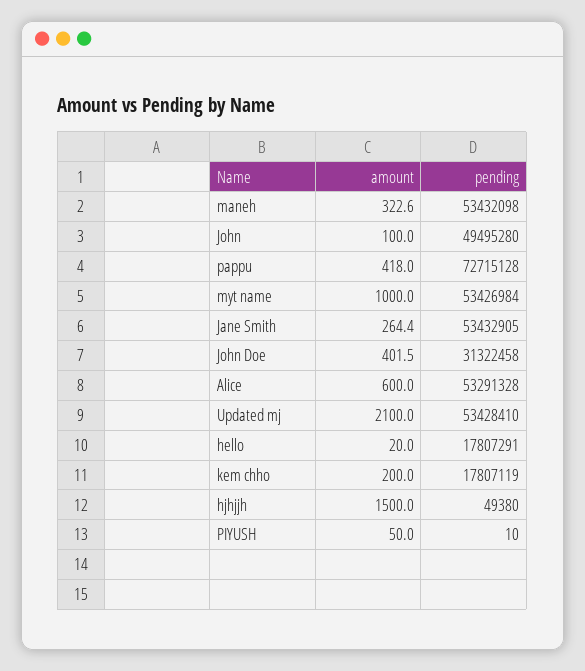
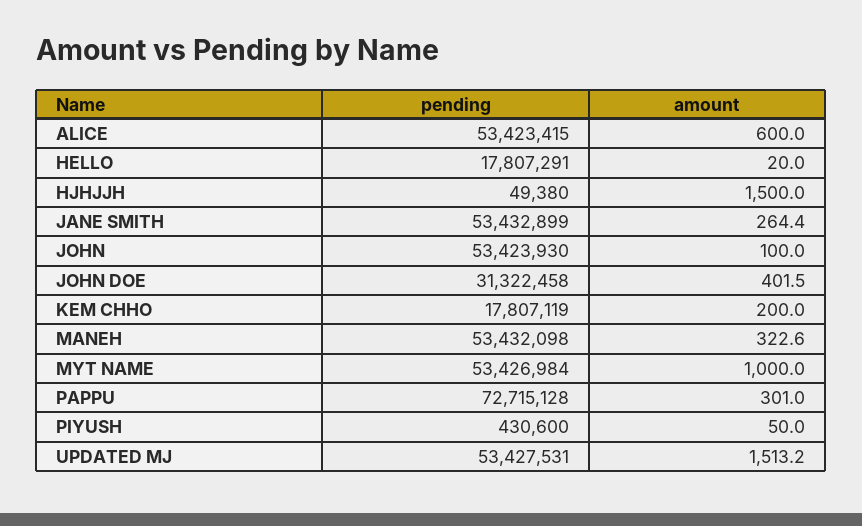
  {
    "amount": {
      "maneh": 322.6,
      "John": 100,
-     "pappu": 418,
+     "pappu": 301,
      "myt name": 1000,
      "Jane Smith": 264.4,
      "John Doe": 401.5,
      "Alice": 600,
-     "Updated mj": 2100,
+     "Updated mj": 1513.2,
      "hello": 20,
      "kem chho": 200,
      "hjhjjh": 1500,
      "PIYUSH": 50
    },
    "pending": {
      "maneh": 53432098,
-     "John": 49495280,
+     "John": 53423930,
      "pappu": 72715128,
      "myt name": 53426984,
-     "Jane Smith": 53432905,
+     "Jane Smith": 53432899,
      "John Doe": 31322458,
-     "Alice": 53291328,
+     "Alice": 53423415,
-     "Updated mj": 53428410,
+     "Updated mj": 53427531,
      "hello": 17807291,
      "kem chho": 17807119,
      "hjhjjh": 49380,
-     "PIYUSH": 10
+     "PIYUSH": 430600
    }
  }

